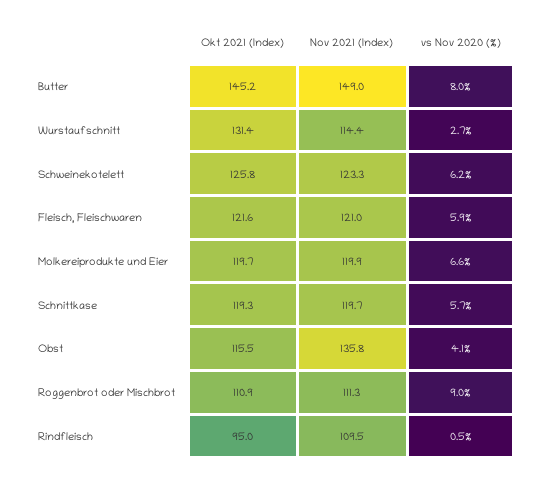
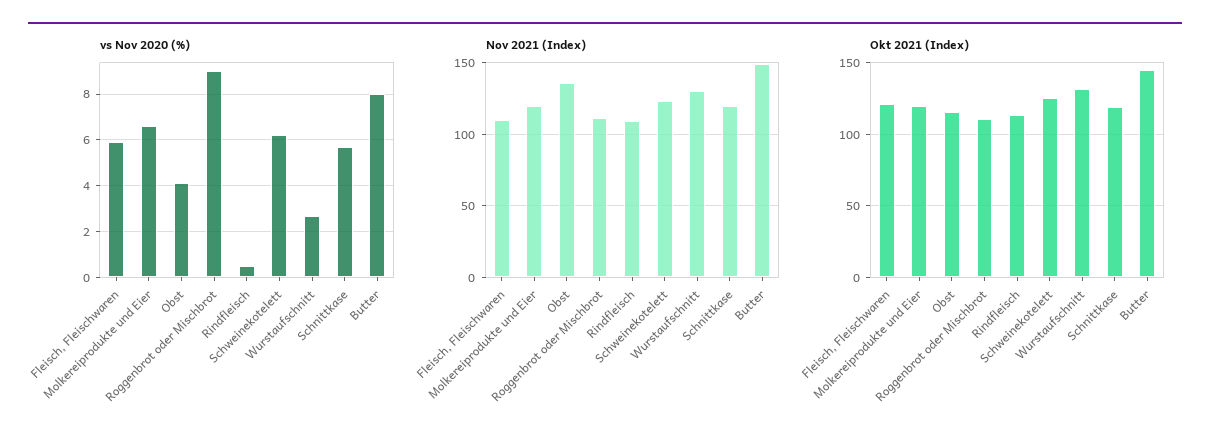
  {
    "Okt 2021 (Index)": {
      "Butter": 145.2,
      "Wurstaufschnitt": 131.4,
      "Schweinekotelett": 125.8,
      "Fleisch, Fleischwaren": 121.6,
      "Molkereiprodukte und Eier": 119.7,
      "Schnittkase": 119.3,
      "Obst": 115.5,
      "Roggenbrot oder Mischbrot": 110.9,
-     "Rindfleisch": 95
+     "Rindfleisch": 115
    },
    "Nov 2021 (Index)": {
      "Butter": 149,
-     "Wurstaufschnitt": 114.4,
+     "Wurstaufschnitt": 130,
      "Schweinekotelett": 123.3,
-     "Fleisch, Fleischwaren": 121,
+     "Fleisch, Fleischwaren": 110,
      "Molkereiprodukte und Eier": 119.9,
      "Schnittkase": 119.7,
      "Obst": 135.8,
      "Roggenbrot oder Mischbrot": 111.3,
      "Rindfleisch": 109.5
    },
    "vs Nov 2020 (%)": {
      "Butter": 8,
      "Wurstaufschnitt": 2.7,
      "Schweinekotelett": 6.2,
      "Fleisch, Fleischwaren": 5.9,
      "Molkereiprodukte und Eier": 6.6,
      "Schnittkase": 5.7,
      "Obst": 4.1,
      "Roggenbrot oder Mischbrot": 9,
      "Rindfleisch": 0.5
    }
  }

